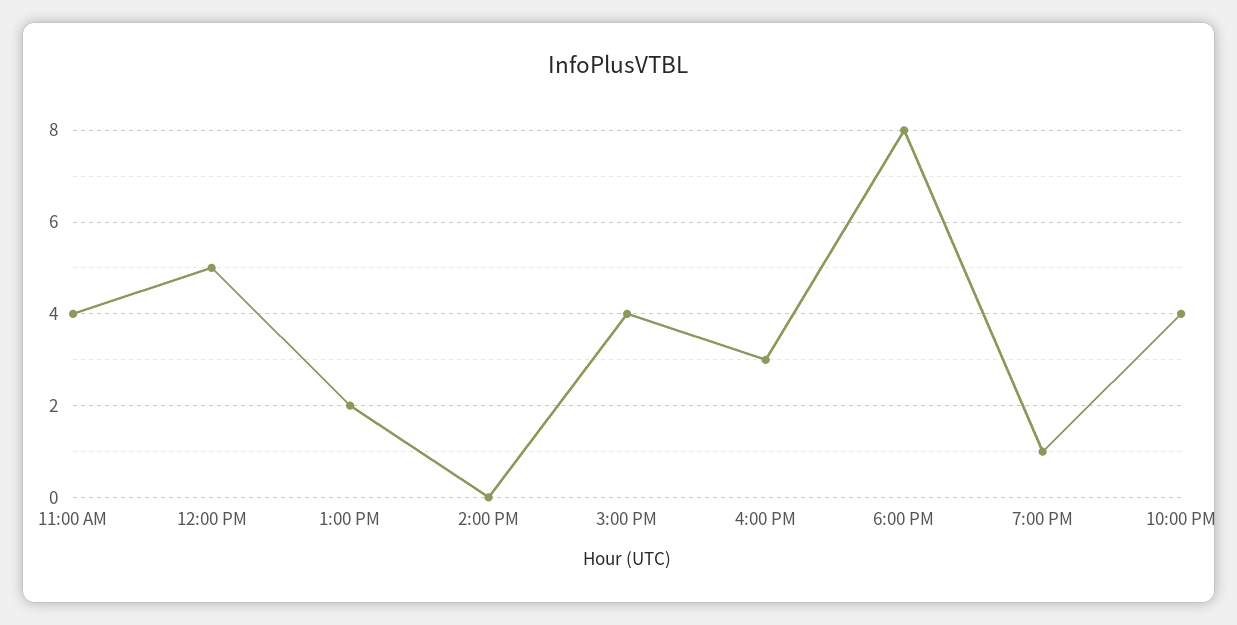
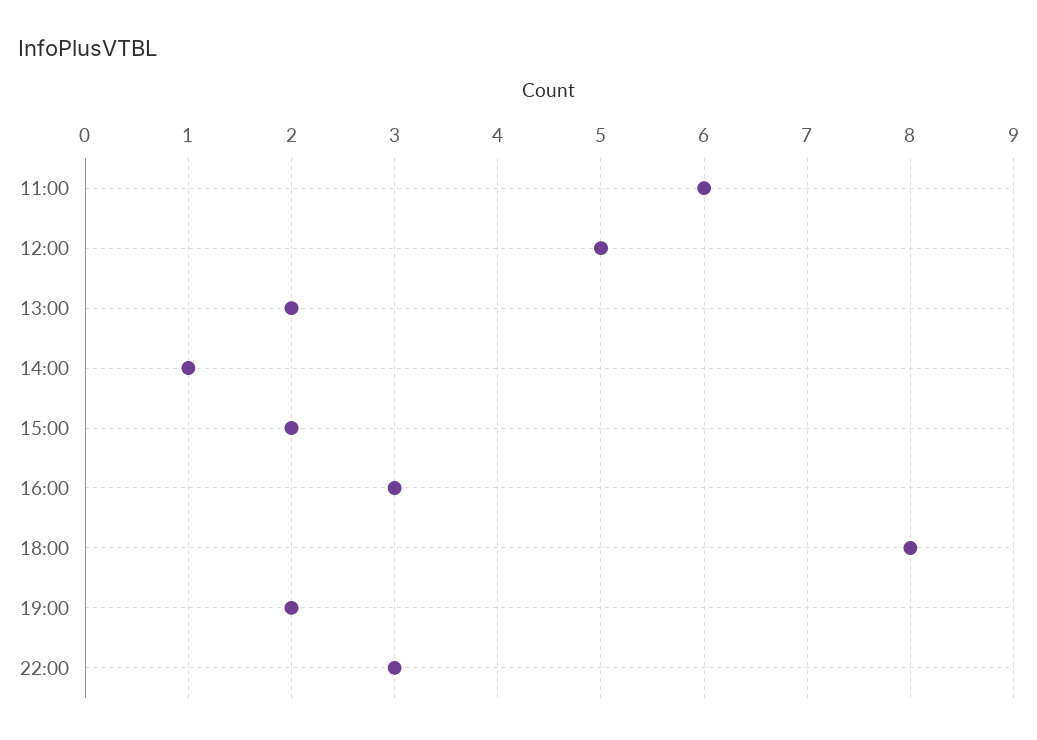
  {
-   "11:00 AM": 4,
+   "11:00 AM": 6,
    "12:00 PM": 5,
    "1:00 PM": 2,
-   "2:00 PM": 0,
+   "2:00 PM": 1,
-   "3:00 PM": 4,
+   "3:00 PM": 2,
    "4:00 PM": 3,
    "6:00 PM": 8,
-   "7:00 PM": 1,
+   "7:00 PM": 2,
-   "10:00 PM": 4
+   "10:00 PM": 3
  }

